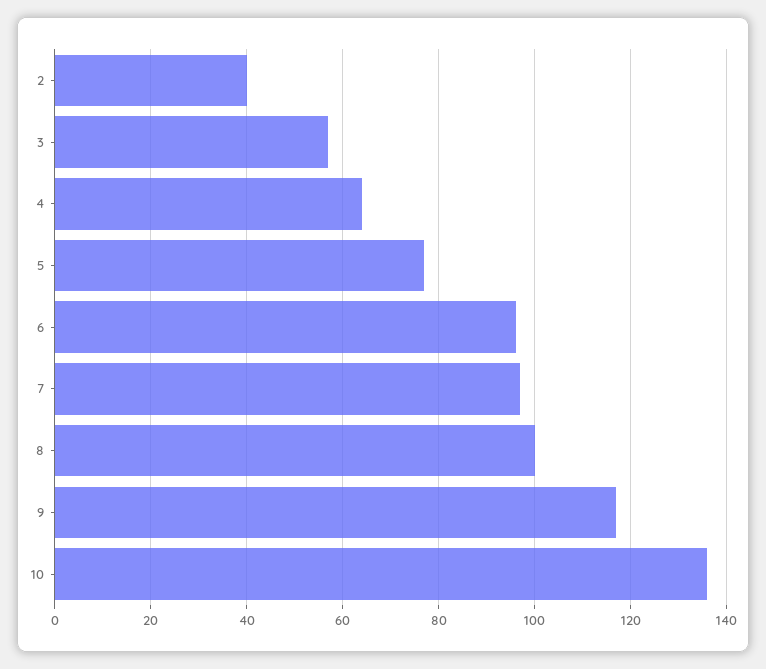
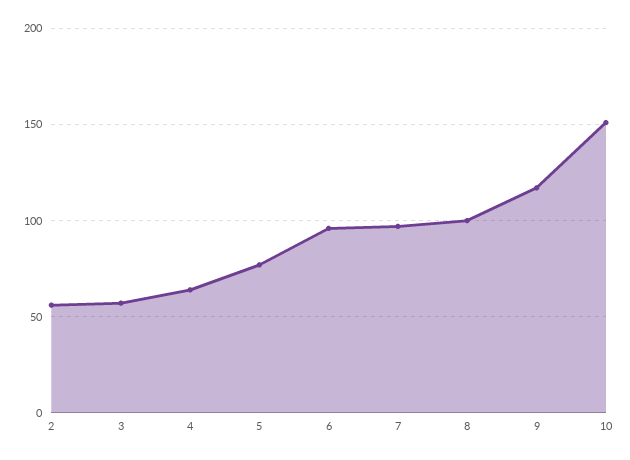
  {
-   "2": 40,
+   "2": 55,
    "3": 55,
    "4": 65,
    "5": 75,
    "6": 95,
    "7": 95,
    "8": 100,
    "9": 115,
-   "10": 135
+   "10": 150
  }

